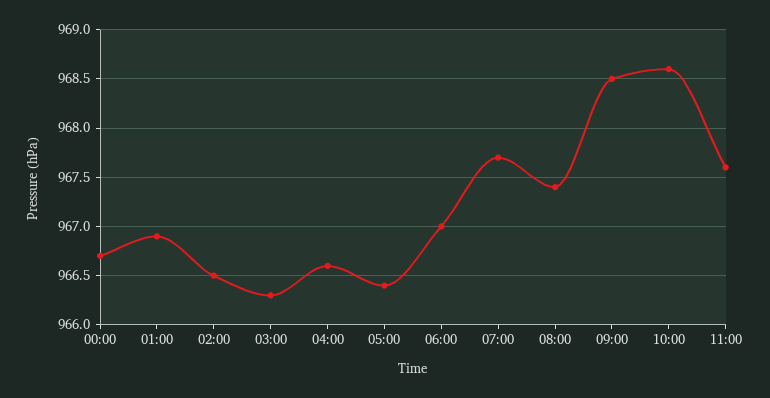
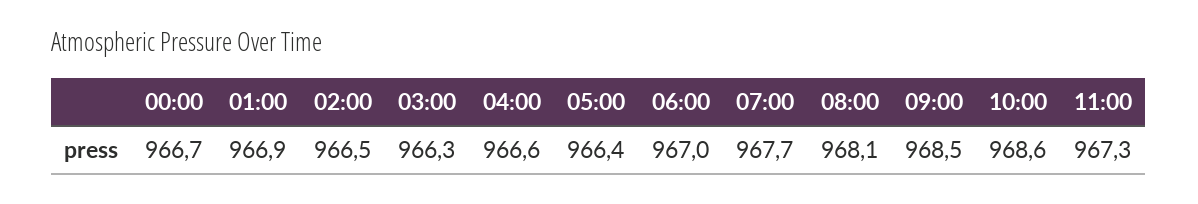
  {
    "00:00": 966.7,
    "01:00": 966.9,
    "02:00": 966.5,
    "03:00": 966.3,
    "04:00": 966.6,
    "05:00": 966.4,
    "06:00": 967,
    "07:00": 967.7,
-   "08:00": 967.4,
+   "08:00": 968.1,
    "09:00": 968.5,
    "10:00": 968.6,
-   "11:00": 967.6
+   "11:00": 967.3
  }

